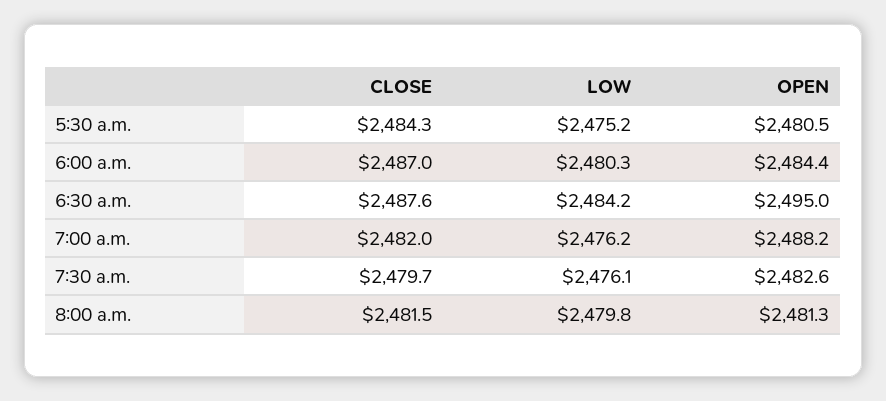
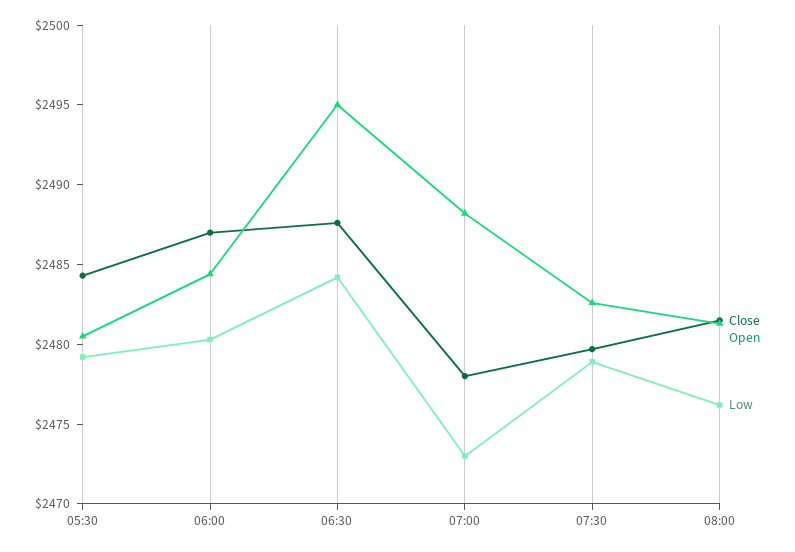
  {
    "CLOSE": {
      "5:30 a.m.": 2484.3,
      "6:00 a.m.": 2487,
      "6:30 a.m.": 2487.6,
-     "7:00 a.m.": 2482,
+     "7:00 a.m.": 2478,
      "7:30 a.m.": 2479.7,
      "8:00 a.m.": 2481.5
    },
    "LOW": {
-     "5:30 a.m.": 2475.2,
+     "5:30 a.m.": 2479,
      "6:00 a.m.": 2480.3,
      "6:30 a.m.": 2484.2,
-     "7:00 a.m.": 2476.2,
+     "7:00 a.m.": 2473,
-     "7:30 a.m.": 2476.1,
+     "7:30 a.m.": 2479,
-     "8:00 a.m.": 2479.8
+     "8:00 a.m.": 2476
    },
    "OPEN": {
      "5:30 a.m.": 2480.5,
      "6:00 a.m.": 2484.4,
      "6:30 a.m.": 2495,
      "7:00 a.m.": 2488.2,
      "7:30 a.m.": 2482.6,
      "8:00 a.m.": 2481.3
    }
  }

